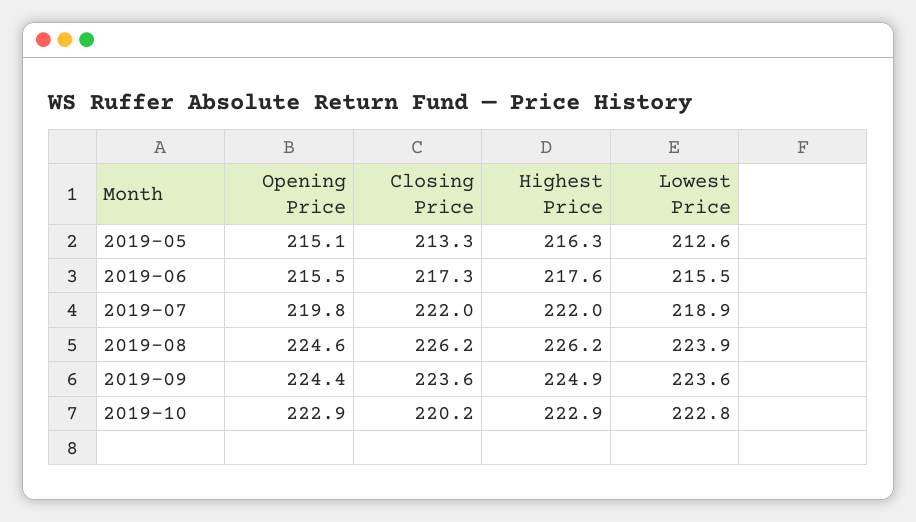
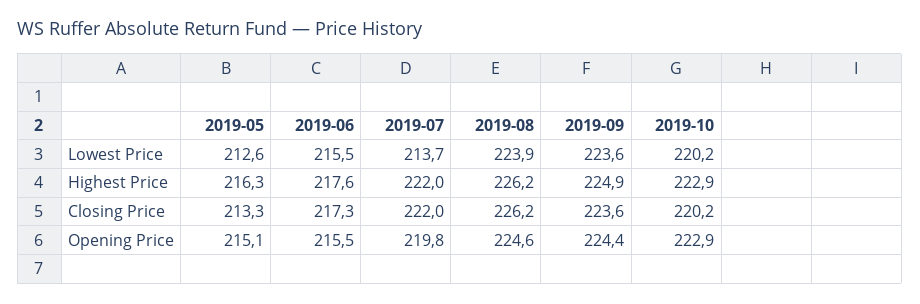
  {
    "Opening Price": {
      "2019-05": 215.1,
      "2019-06": 215.5,
      "2019-07": 219.8,
      "2019-08": 224.6,
      "2019-09": 224.4,
      "2019-10": 222.9
    },
    "Closing Price": {
      "2019-05": 213.3,
      "2019-06": 217.3,
      "2019-07": 222,
      "2019-08": 226.2,
      "2019-09": 223.6,
      "2019-10": 220.2
    },
    "Highest Price": {
      "2019-05": 216.3,
      "2019-06": 217.6,
      "2019-07": 222,
      "2019-08": 226.2,
      "2019-09": 224.9,
      "2019-10": 222.9
    },
    "Lowest Price": {
      "2019-05": 212.6,
      "2019-06": 215.5,
-     "2019-07": 218.9,
+     "2019-07": 213.7,
      "2019-08": 223.9,
      "2019-09": 223.6,
-     "2019-10": 222.8
+     "2019-10": 220.2
    }
  }

